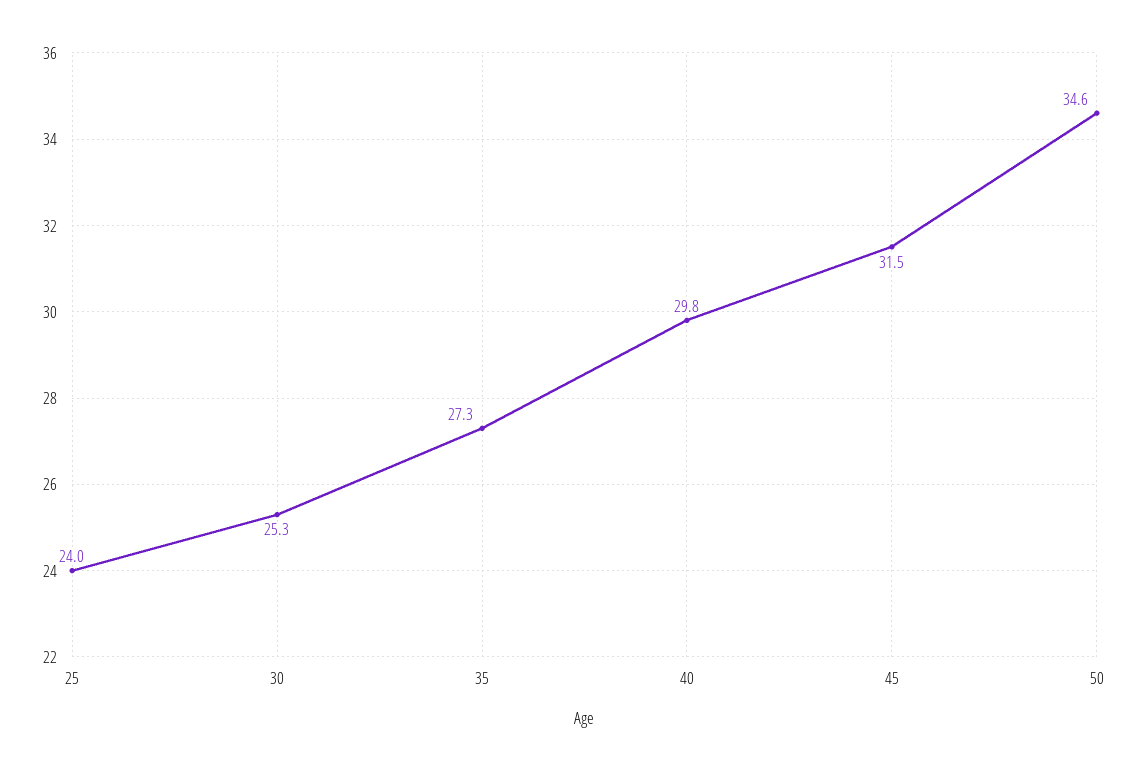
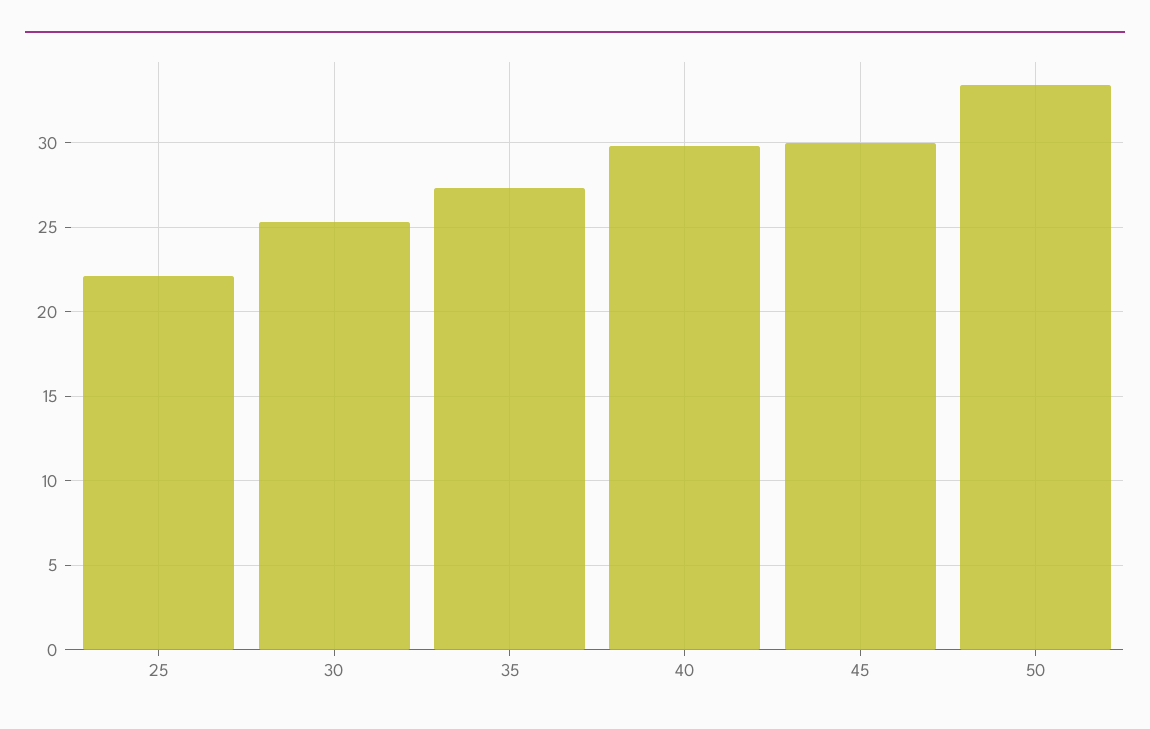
  {
-   "25": 24,
+   "25": 22,
    "30": 25.3,
    "35": 27.3,
    "40": 29.8,
-   "45": 31.5,
+   "45": 30,
-   "50": 34.6
+   "50": 33.5
  }

